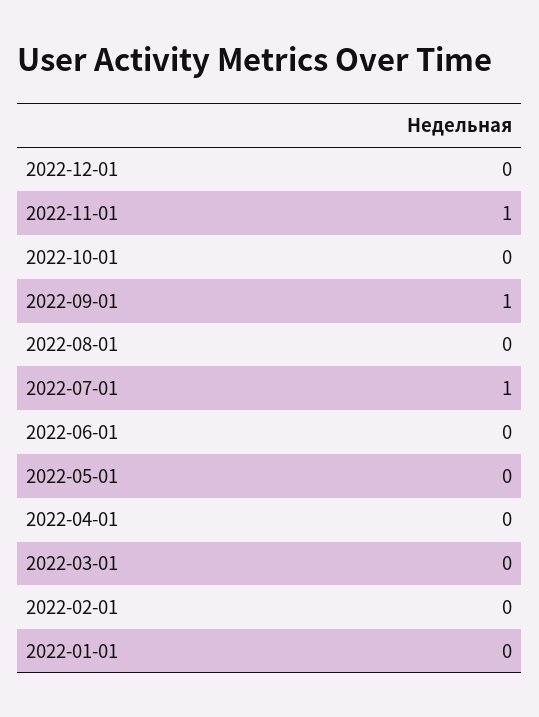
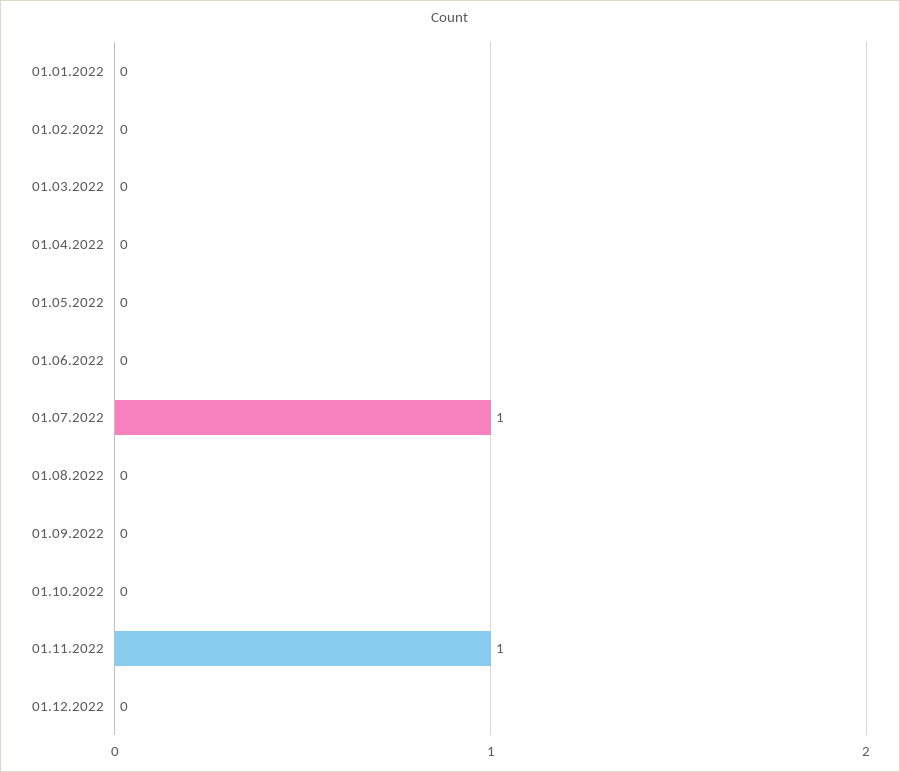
  {
    "2022-12-01": 0,
    "2022-11-01": 1,
    "2022-10-01": 0,
-   "2022-09-01": 1,
+   "2022-09-01": 0,
    "2022-08-01": 0,
    "2022-07-01": 1,
    "2022-06-01": 0,
    "2022-05-01": 0,
    "2022-04-01": 0,
    "2022-03-01": 0,
    "2022-02-01": 0,
    "2022-01-01": 0
  }

